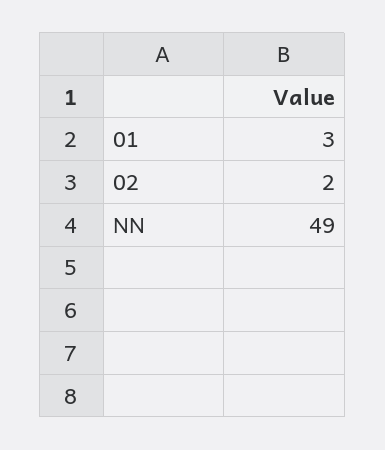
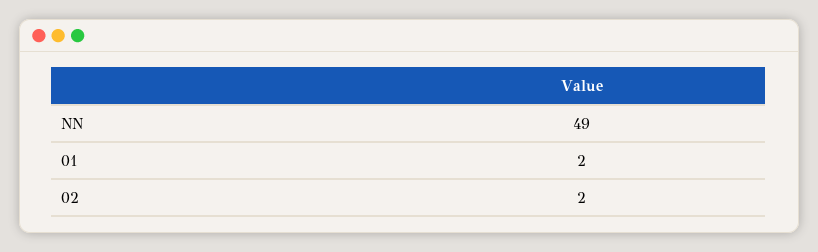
  {
-   "01": 3,
+   "01": 2,
    "02": 2,
    "NN": 49
  }

